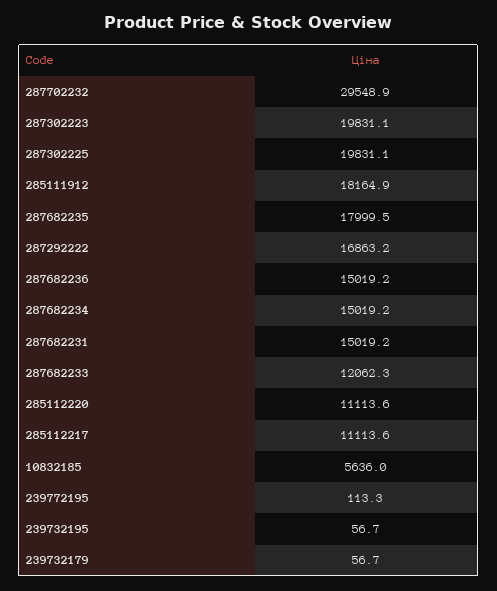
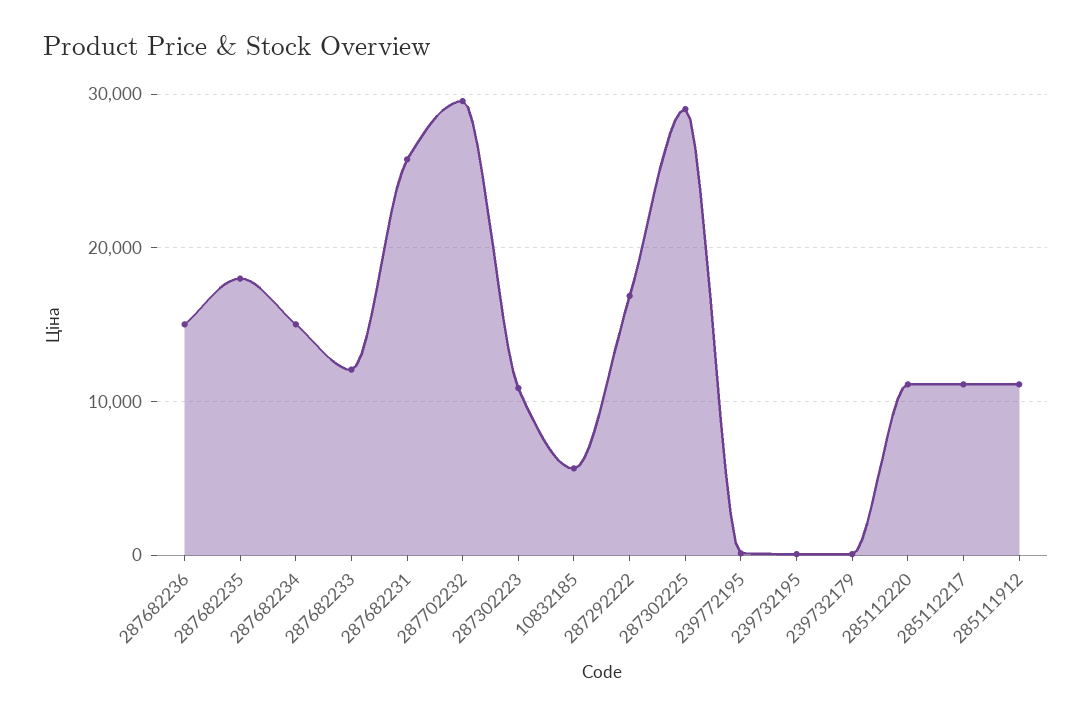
  {
    "287702232": 29548.9,
-   "287302223": 19831.1,
+   "287302223": 11000,
-   "287302225": 19831.1,
+   "287302225": 29000,
-   "285111912": 18164.9,
+   "285111912": 11000,
    "287682235": 17999.5,
    "287292222": 16863.2,
    "287682236": 15019.2,
    "287682234": 15019.2,
-   "287682231": 15019.2,
+   "287682231": 26000,
    "287682233": 12062.3,
    "285112220": 11113.6,
    "285112217": 11113.6,
    "10832185": 5636,
    "239772195": 113.3,
    "239732195": 56.7,
    "239732179": 56.7
  }

